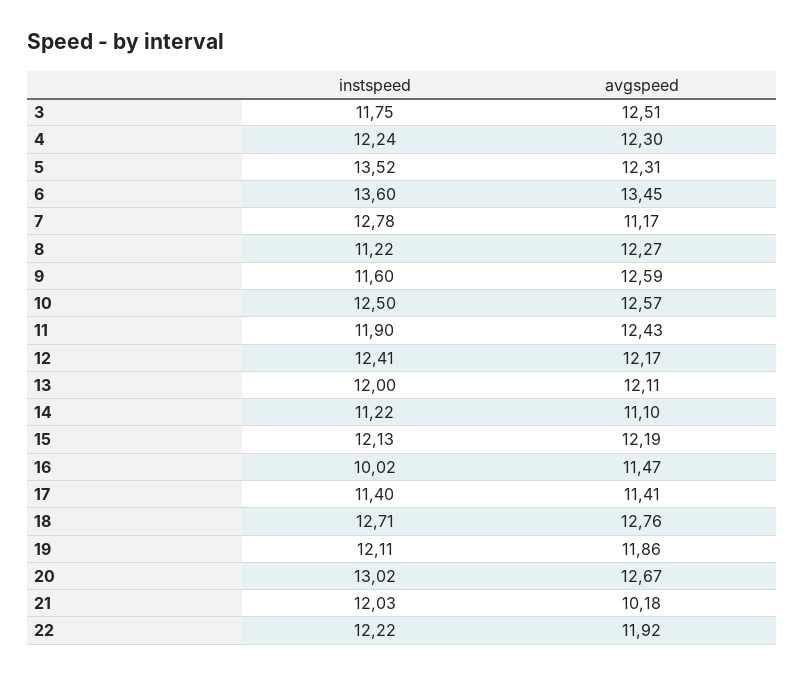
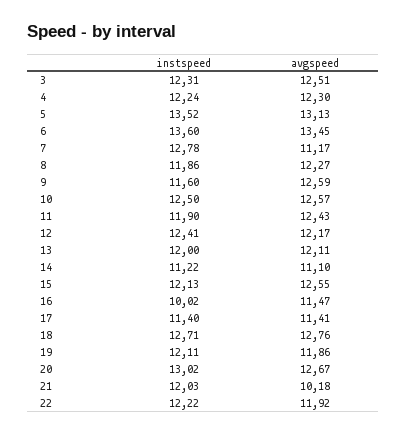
  {
    "instspeed": {
-     "3": 11.75,
+     "3": 12.31,
      "4": 12.24,
      "5": 13.52,
      "6": 13.6,
      "7": 12.78,
-     "8": 11.22,
+     "8": 11.86,
      "9": 11.6,
      "10": 12.5,
      "11": 11.9,
      "12": 12.41,
      "13": 12,
      "14": 11.22,
      "15": 12.13,
      "16": 10.02,
      "17": 11.4,
      "18": 12.71,
      "19": 12.11,
      "20": 13.02,
      "21": 12.03,
      "22": 12.22
    },
    "avgspeed": {
      "3": 12.51,
      "4": 12.3,
-     "5": 12.31,
+     "5": 13.13,
      "6": 13.45,
      "7": 11.17,
      "8": 12.27,
      "9": 12.59,
      "10": 12.57,
      "11": 12.43,
      "12": 12.17,
      "13": 12.11,
      "14": 11.1,
-     "15": 12.19,
+     "15": 12.55,
      "16": 11.47,
      "17": 11.41,
      "18": 12.76,
      "19": 11.86,
      "20": 12.67,
      "21": 10.18,
      "22": 11.92
    }
  }

